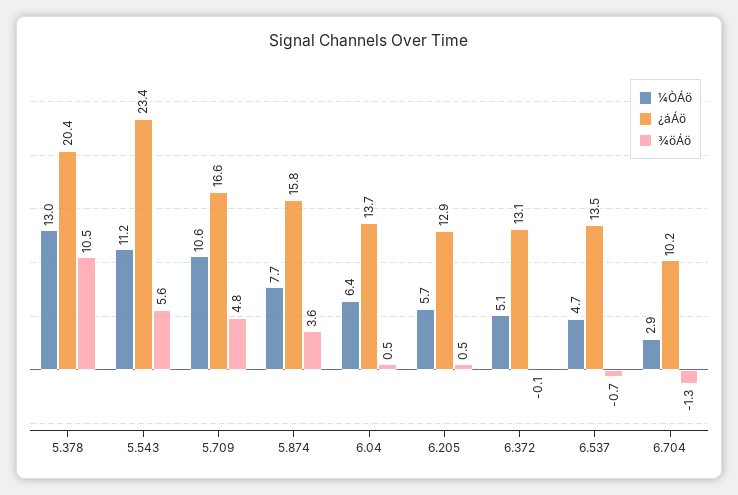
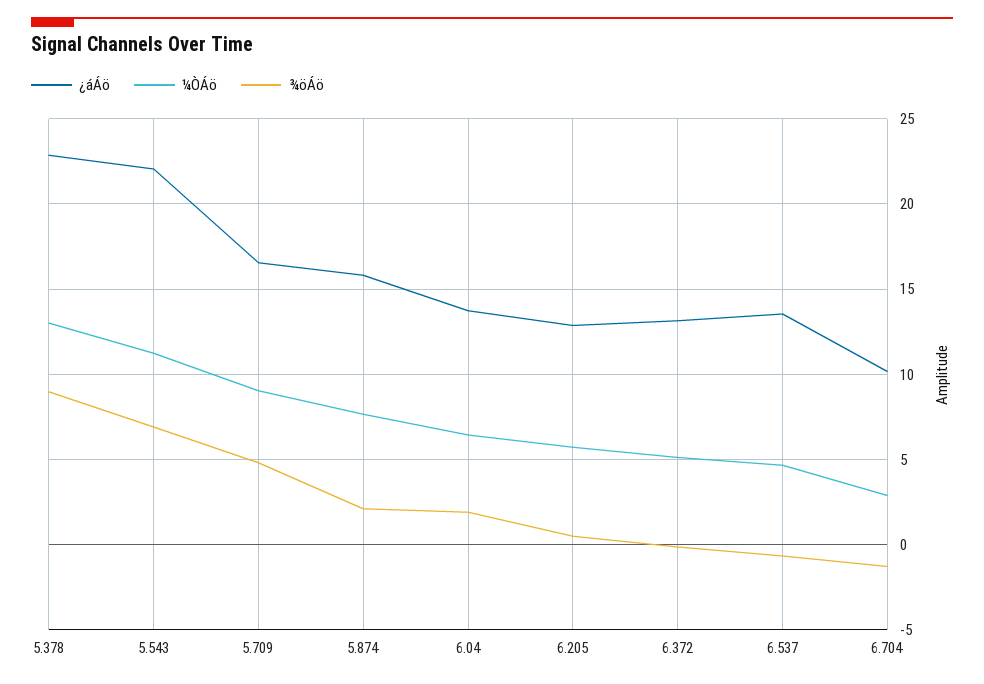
  {
    "¼ÒÁö": {
      "5.378": 13,
      "5.543": 11.2,
-     "5.709": 10.6,
+     "5.709": 9,
      "5.874": 7.7,
      "6.04": 6.4,
      "6.205": 5.7,
      "6.372": 5.1,
      "6.537": 4.7,
      "6.704": 2.9
    },
    "¿áÁö": {
-     "5.378": 20.4,
+     "5.378": 23,
-     "5.543": 23.4,
+     "5.543": 22,
      "5.709": 16.6,
      "5.874": 15.8,
      "6.04": 13.7,
      "6.205": 12.9,
      "6.372": 13.1,
      "6.537": 13.5,
      "6.704": 10.2
    },
    "¾öÁö": {
-     "5.378": 10.5,
+     "5.378": 9,
-     "5.543": 5.6,
+     "5.543": 7,
      "5.709": 4.8,
-     "5.874": 3.6,
+     "5.874": 2,
-     "6.04": 0.5,
+     "6.04": 2,
      "6.205": 0.5,
      "6.372": -0.1,
      "6.537": -0.7,
      "6.704": -1.3
    }
  }

